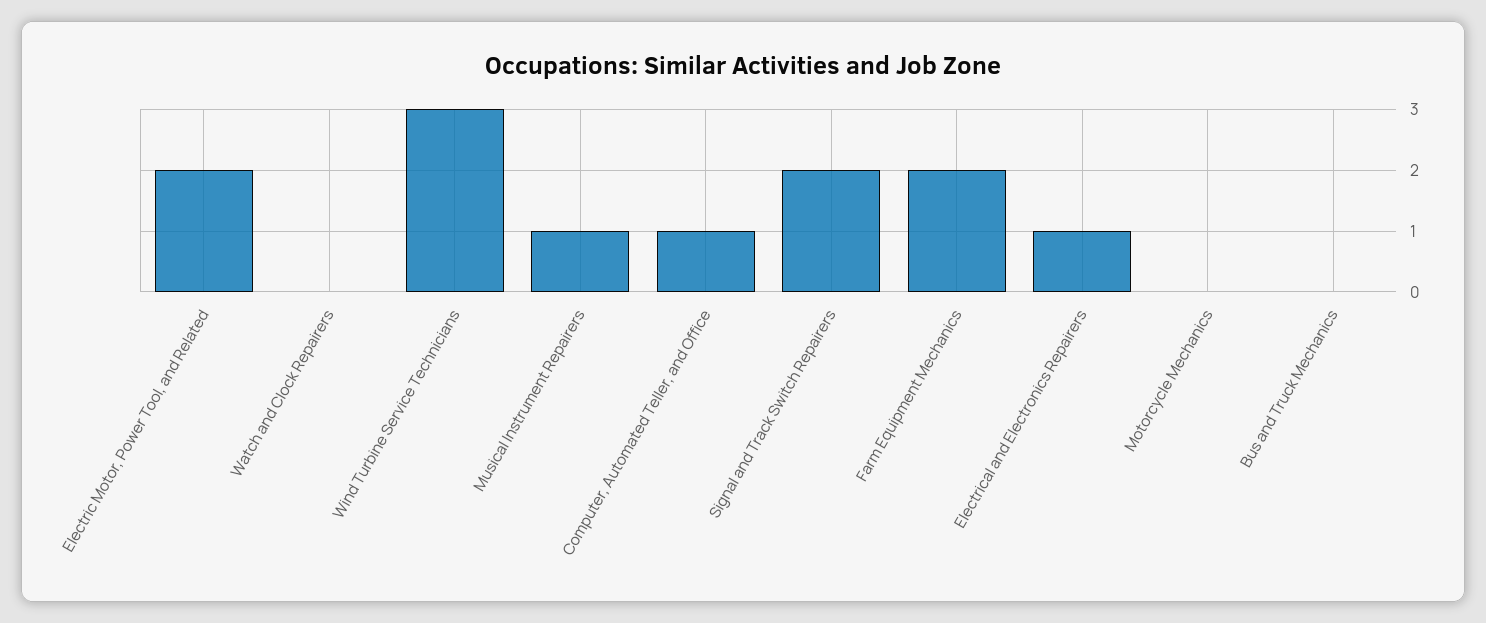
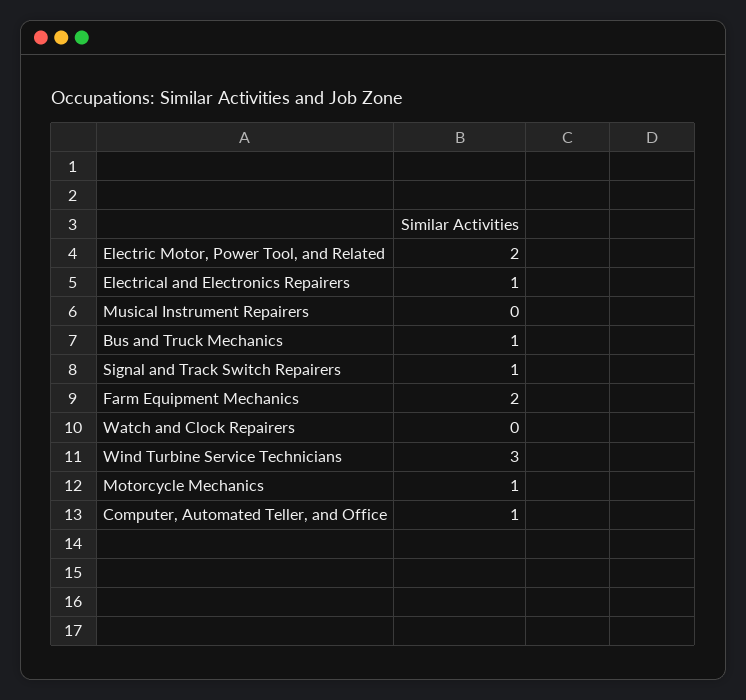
  {
    "Electric Motor, Power Tool, and Related": 2,
    "Watch and Clock Repairers": 0,
    "Wind Turbine Service Technicians": 3,
-   "Musical Instrument Repairers": 1,
+   "Musical Instrument Repairers": 0,
    "Computer, Automated Teller, and Office": 1,
-   "Signal and Track Switch Repairers": 2,
+   "Signal and Track Switch Repairers": 1,
    "Farm Equipment Mechanics": 2,
    "Electrical and Electronics Repairers": 1,
-   "Motorcycle Mechanics": 0,
+   "Motorcycle Mechanics": 1,
-   "Bus and Truck Mechanics": 0
+   "Bus and Truck Mechanics": 1
  }

